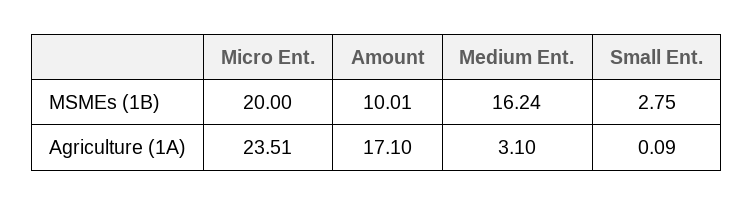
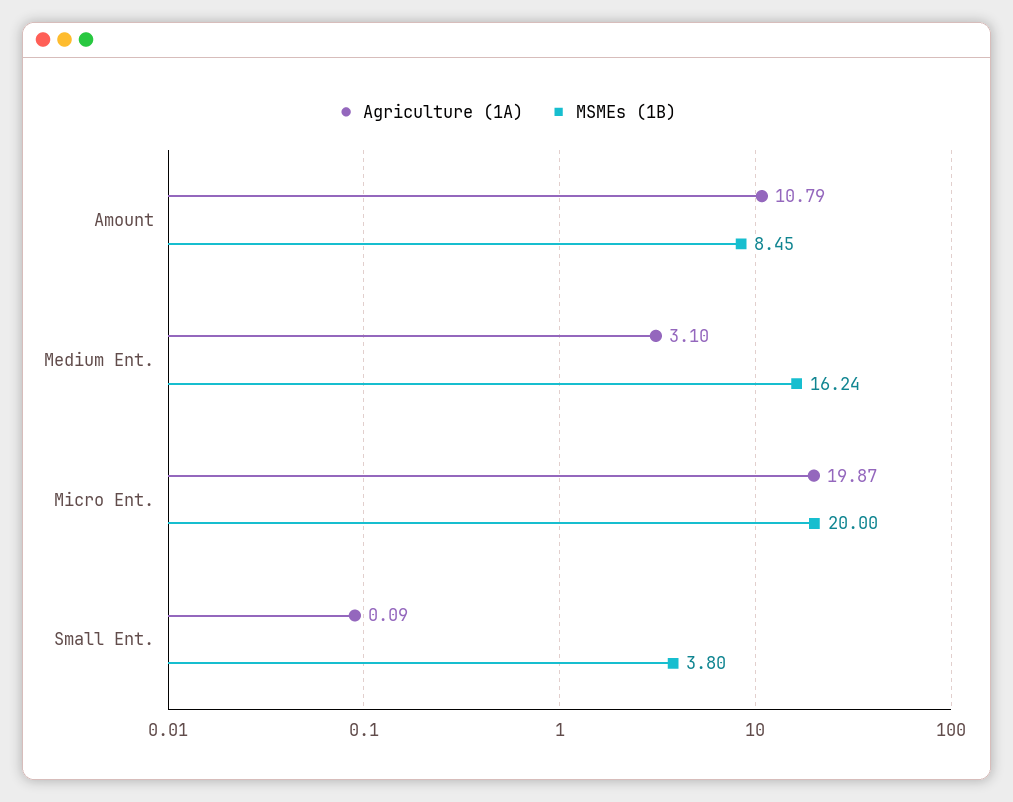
  {
    "MSMEs (1B)": {
      "Micro Ent.": 20,
-     "Amount": 10.01,
+     "Amount": 8.45,
      "Medium Ent.": 16.24,
-     "Small Ent.": 2.75
+     "Small Ent.": 3.8
    },
    "Agriculture (1A)": {
-     "Micro Ent.": 23.51,
+     "Micro Ent.": 19.87,
-     "Amount": 17.1,
+     "Amount": 10.79,
      "Medium Ent.": 3.1,
      "Small Ent.": 0.09
    }
  }

